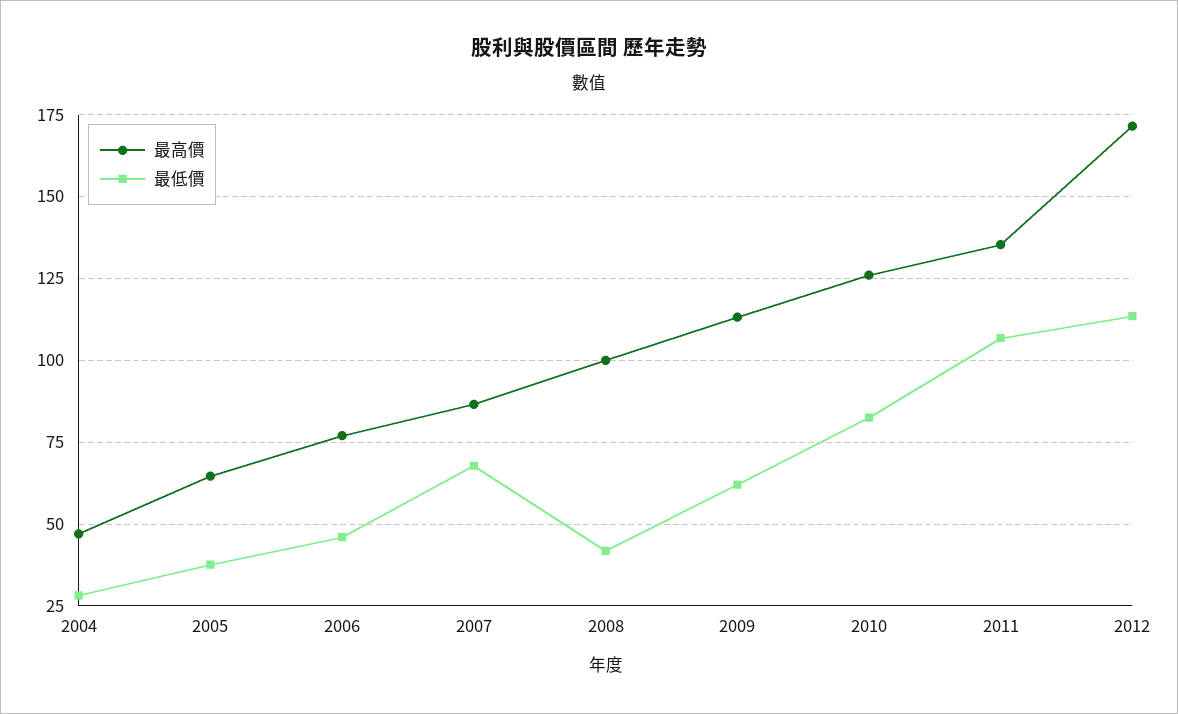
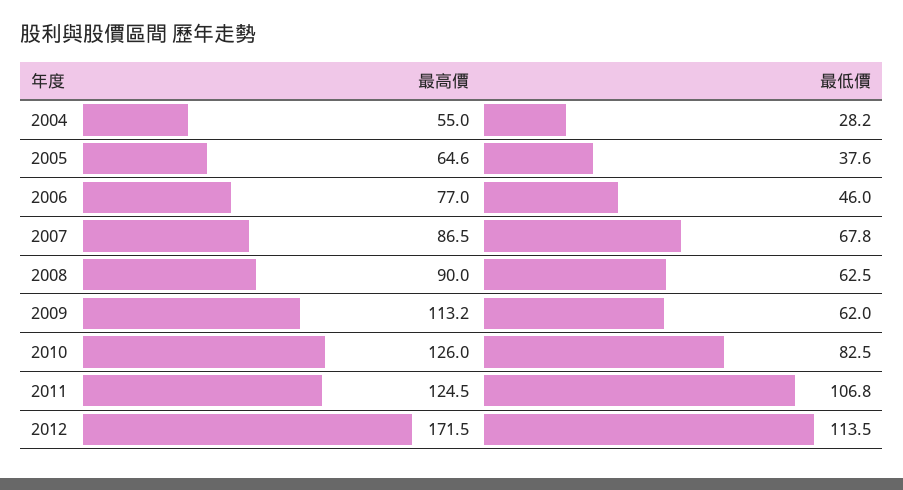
  {
    "最高價": {
-     "2004": 47.5,
+     "2004": 55,
      "2005": 64.6,
      "2006": 77,
      "2007": 86.5,
-     "2008": 100,
+     "2008": 90,
      "2009": 113.2,
      "2010": 126,
-     "2011": 135,
+     "2011": 124.5,
      "2012": 171.5
    },
    "最低價": {
      "2004": 28.2,
      "2005": 37.6,
      "2006": 46,
      "2007": 67.8,
-     "2008": 42.5,
+     "2008": 62.5,
      "2009": 62,
      "2010": 82.5,
      "2011": 106.8,
      "2012": 113.5
    }
  }

